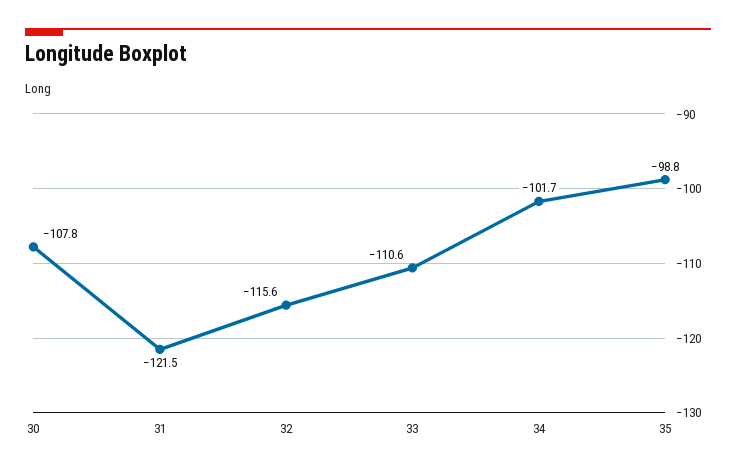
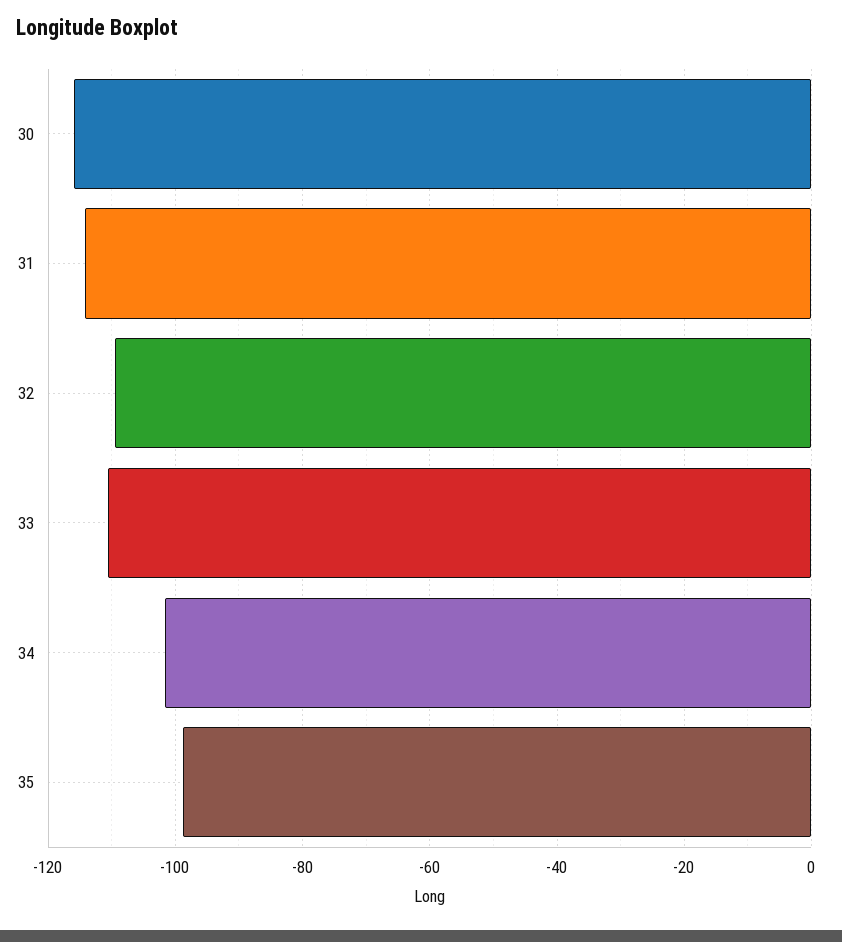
  {
-   "30": -107.8,
+   "30": -116,
-   "31": -121.5,
+   "31": -114,
-   "32": -115.6,
+   "32": -110,
    "33": -110.6,
    "34": -101.7,
    "35": -98.8
  }

